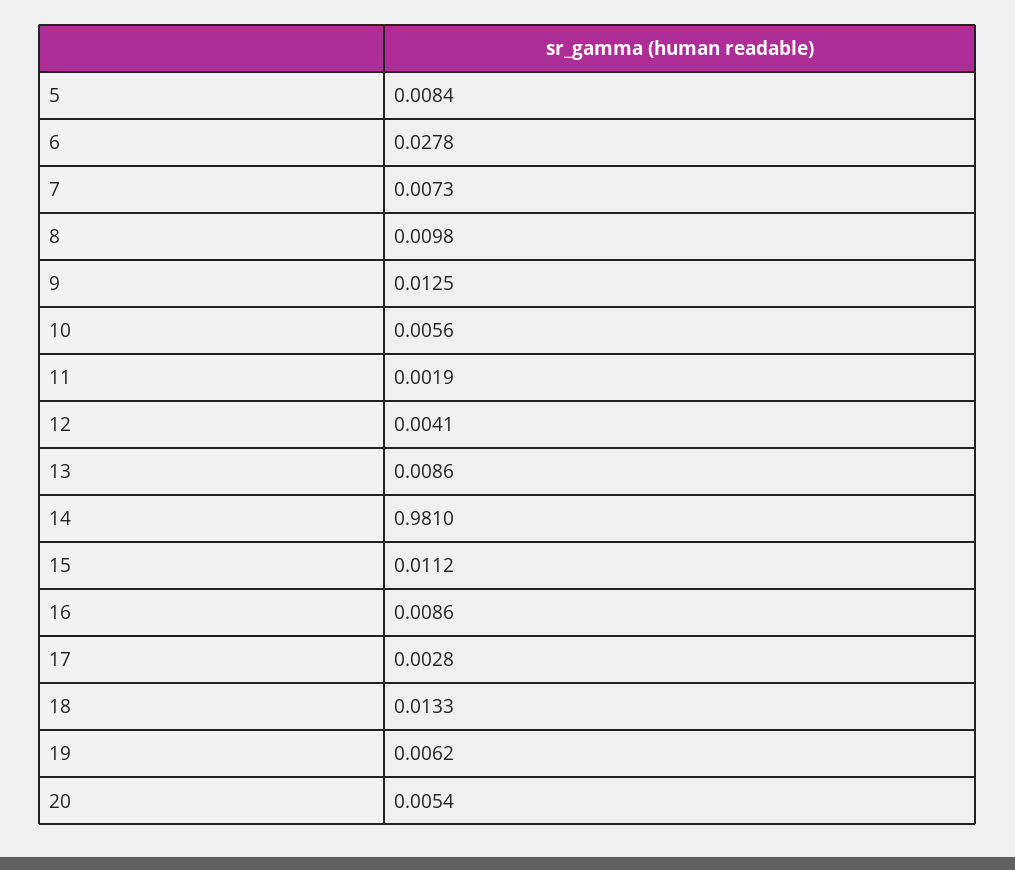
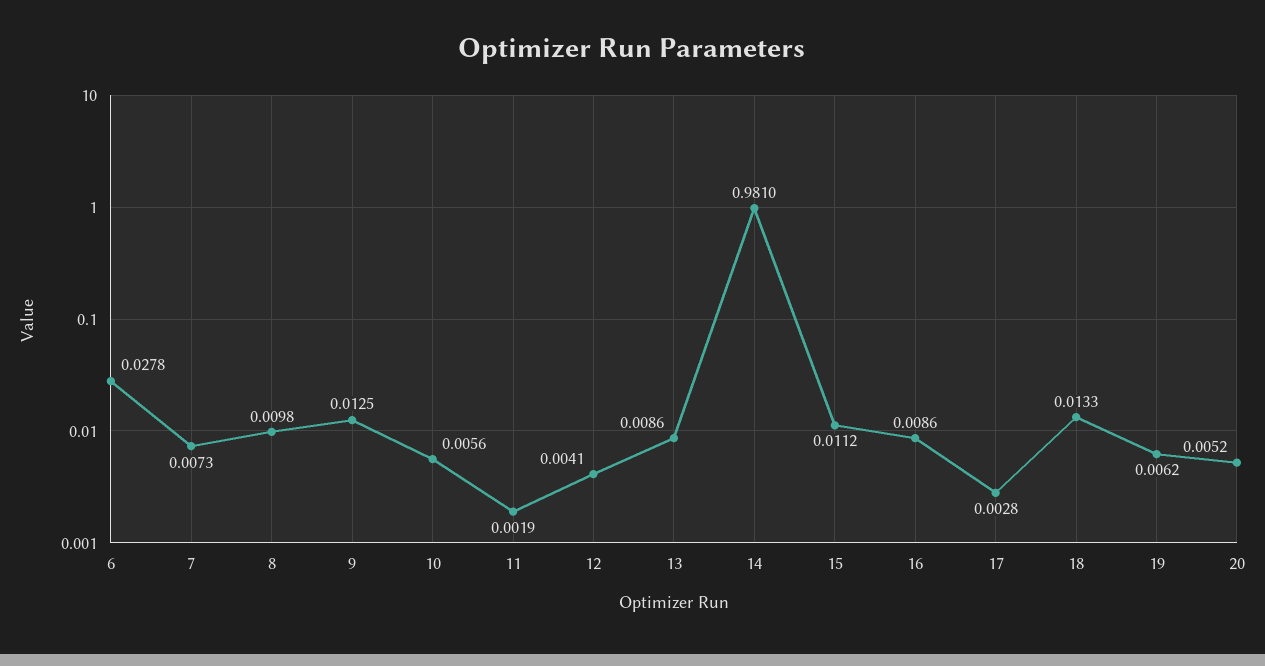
  {
-   "5": 0.0084,
    "6": 0.0278,
    "7": 0.0073,
    "8": 0.0098,
    "9": 0.0125,
    "10": 0.0056,
    "11": 0.0019,
    "12": 0.0041,
    "13": 0.0086,
    "14": 0.981,
    "15": 0.0112,
    "16": 0.0086,
    "17": 0.0028,
    "18": 0.0133,
    "19": 0.0062,
-   "20": 0.0054
+   "20": 0.0052
  }

